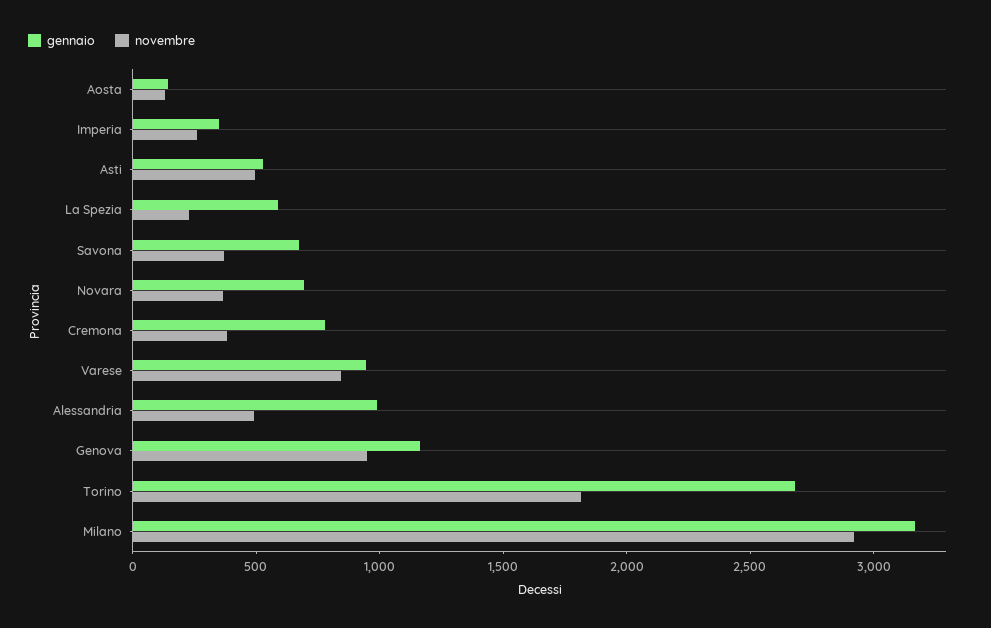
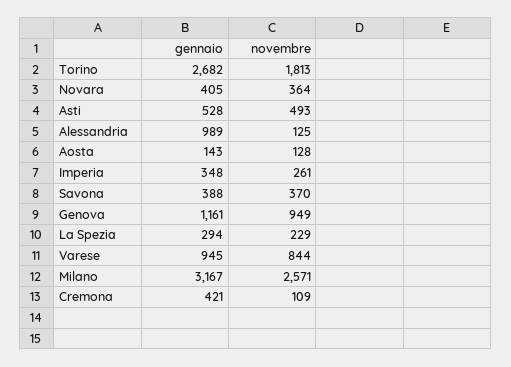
  {
    "gennaio": {
      "Aosta": 143,
      "Imperia": 348,
      "Asti": 528,
-     "La Spezia": 600,
+     "La Spezia": 294,
-     "Savona": 700,
+     "Savona": 388,
-     "Novara": 700,
+     "Novara": 405,
-     "Cremona": 800,
+     "Cremona": 421,
      "Varese": 945,
      "Alessandria": 989,
      "Genova": 1161,
      "Torino": 2682,
      "Milano": 3167
    },
    "novembre": {
      "Aosta": 128,
      "Imperia": 261,
      "Asti": 493,
      "La Spezia": 229,
      "Savona": 370,
      "Novara": 364,
-     "Cremona": 400,
+     "Cremona": 109,
      "Varese": 844,
-     "Alessandria": 500,
+     "Alessandria": 125,
      "Genova": 949,
      "Torino": 1813,
-     "Milano": 2900
+     "Milano": 2571
    }
  }

